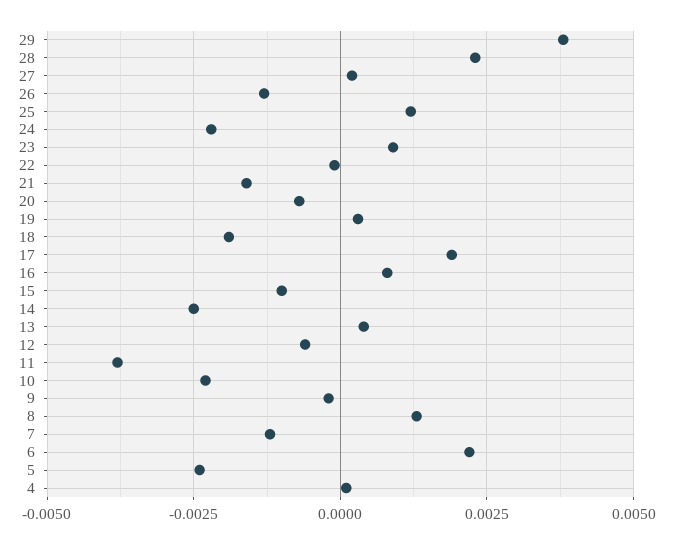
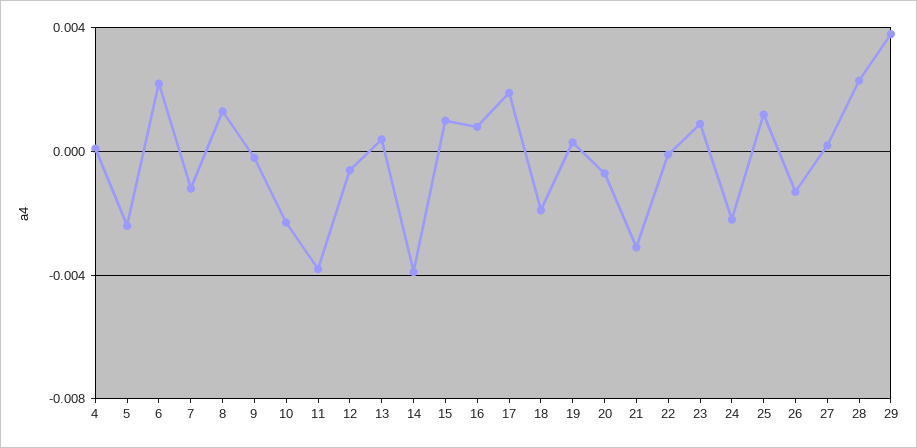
  {
    "29": 0.004,
    "28": 0.0025,
    "27": 0,
    "26": -0.0015,
    "25": 0.001,
    "24": -0.002,
    "23": 0.001,
    "22": 0,
-   "21": -0.0015,
+   "21": -0.003,
    "20": -0.0005,
    "19": 0.0005,
    "18": -0.002,
    "17": 0.002,
    "16": 0.001,
-   "15": -0.001,
+   "15": 0.001,
-   "14": -0.0025,
+   "14": -0.004,
    "13": 0.0005,
    "12": -0.0005,
    "11": -0.004,
    "10": -0.0025,
    "9": 0,
    "8": 0.0015,
    "7": -0.001,
    "6": 0.002,
    "5": -0.0025,
    "4": 0
  }

